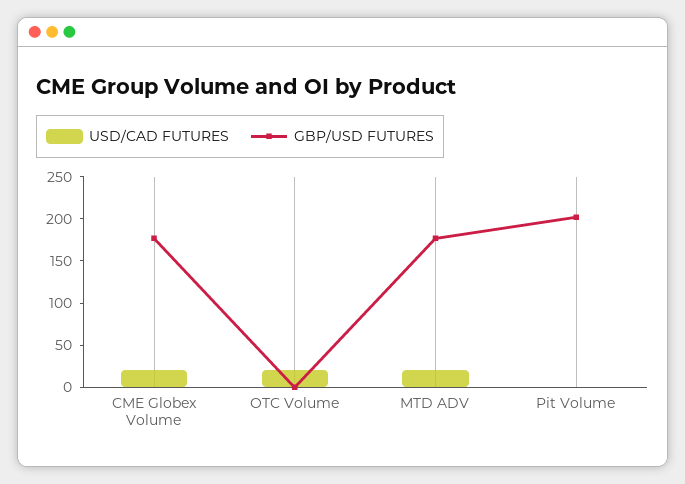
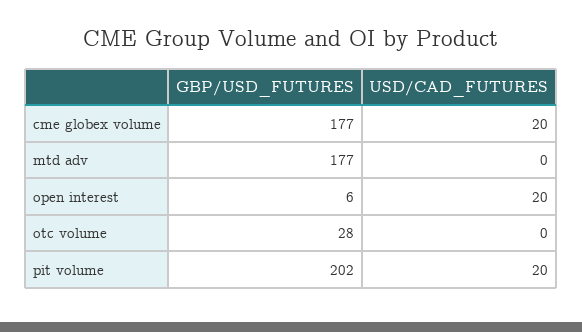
  {
    "USD/CAD FUTURES": {
      "CME Globex Volume": 20,
-     "OTC Volume": 20,
+     "OTC Volume": 0,
-     "MTD ADV": 20,
+     "MTD ADV": 0,
-     "Pit Volume": 0
+     "Pit Volume": 20,
+     "open interest": 20
    },
    "GBP/USD FUTURES": {
      "CME Globex Volume": 177,
-     "OTC Volume": 0,
+     "OTC Volume": 28,
      "MTD ADV": 177,
-     "Pit Volume": 202
+     "Pit Volume": 202,
+     "open interest": 6
    }
  }

